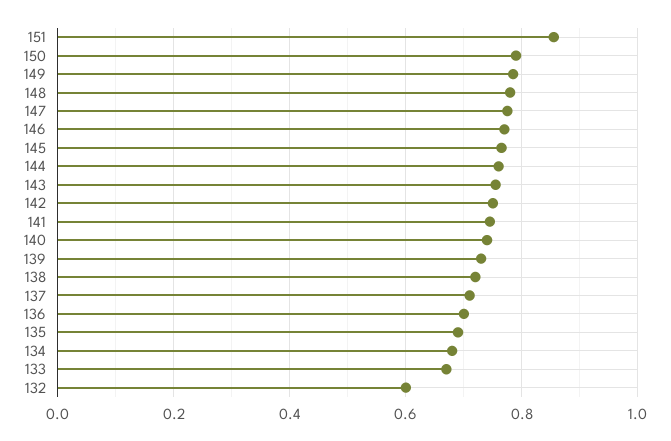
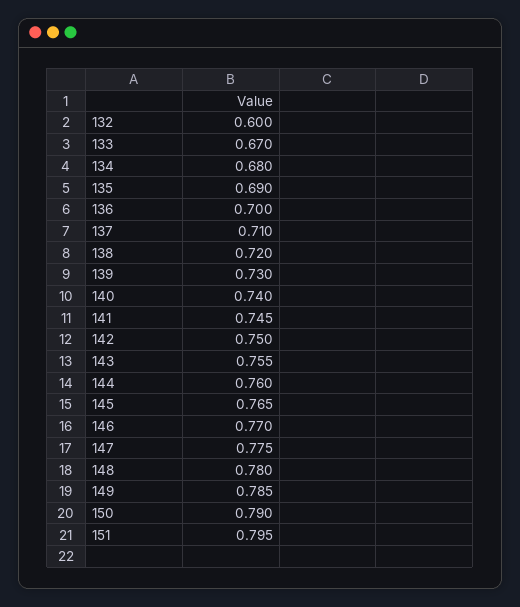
  {
-   "151": 0.86,
+   "151": 0.795,
    "150": 0.79,
    "149": 0.785,
    "148": 0.78,
    "147": 0.775,
    "146": 0.77,
    "145": 0.765,
    "144": 0.76,
    "143": 0.755,
    "142": 0.75,
    "141": 0.745,
    "140": 0.74,
    "139": 0.73,
    "138": 0.72,
    "137": 0.71,
    "136": 0.7,
    "135": 0.69,
    "134": 0.68,
    "133": 0.67,
    "132": 0.6
  }

